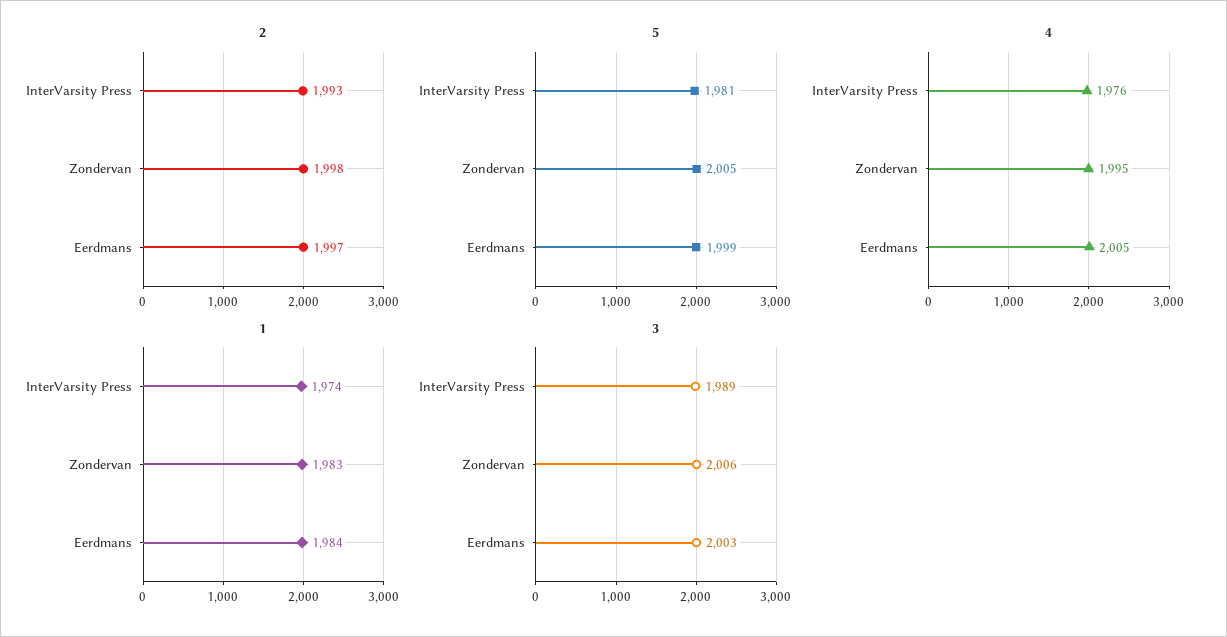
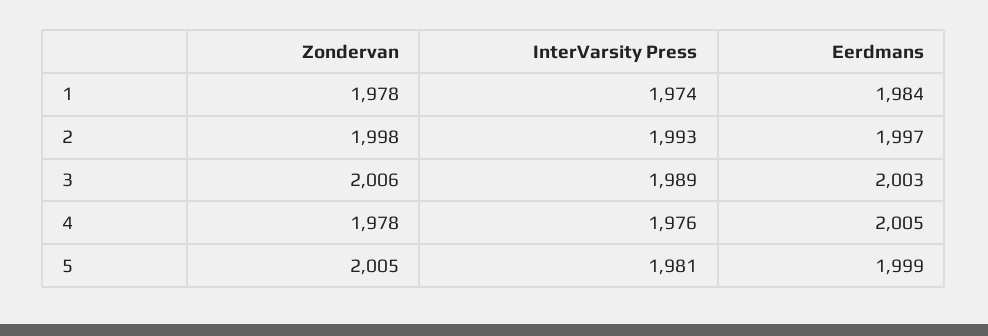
  {
    "2": {
      "InterVarsity Press": 1993,
      "Zondervan": 1998,
      "Eerdmans": 1997
    },
    "5": {
      "InterVarsity Press": 1981,
      "Zondervan": 2005,
      "Eerdmans": 1999
    },
    "4": {
      "InterVarsity Press": 1976,
-     "Zondervan": 1995,
+     "Zondervan": 1978,
      "Eerdmans": 2005
    },
    "1": {
      "InterVarsity Press": 1974,
-     "Zondervan": 1983,
+     "Zondervan": 1978,
      "Eerdmans": 1984
    },
    "3": {
      "InterVarsity Press": 1989,
      "Zondervan": 2006,
      "Eerdmans": 2003
    }
  }

